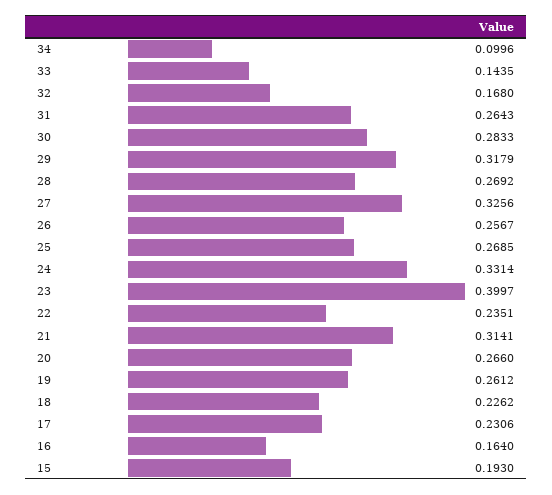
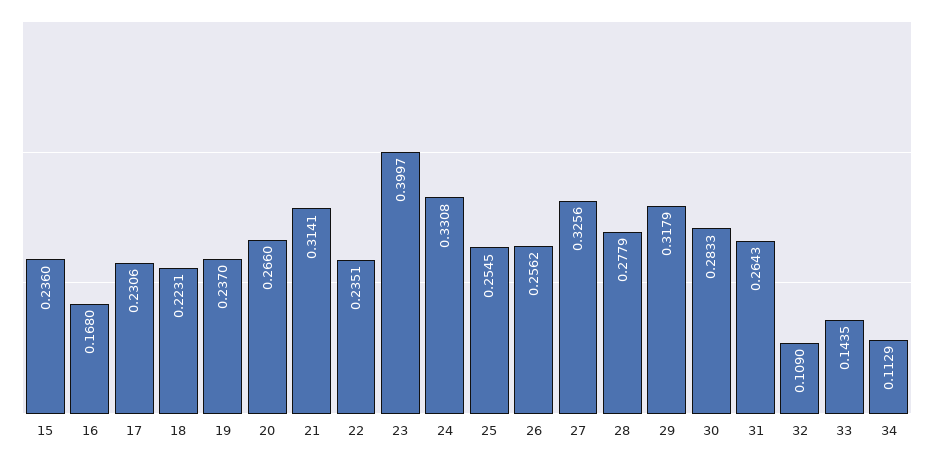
  {
-   "34": 0.0996,
+   "34": 0.1129,
    "33": 0.1435,
-   "32": 0.168,
+   "32": 0.109,
    "31": 0.2643,
    "30": 0.2833,
    "29": 0.3179,
-   "28": 0.2692,
+   "28": 0.2779,
    "27": 0.3256,
-   "26": 0.2567,
+   "26": 0.2562,
-   "25": 0.2685,
+   "25": 0.2545,
-   "24": 0.3314,
+   "24": 0.3308,
    "23": 0.3997,
    "22": 0.2351,
    "21": 0.3141,
    "20": 0.266,
-   "19": 0.2612,
+   "19": 0.237,
-   "18": 0.2262,
+   "18": 0.2231,
    "17": 0.2306,
-   "16": 0.164,
+   "16": 0.168,
-   "15": 0.193
+   "15": 0.236
  }

